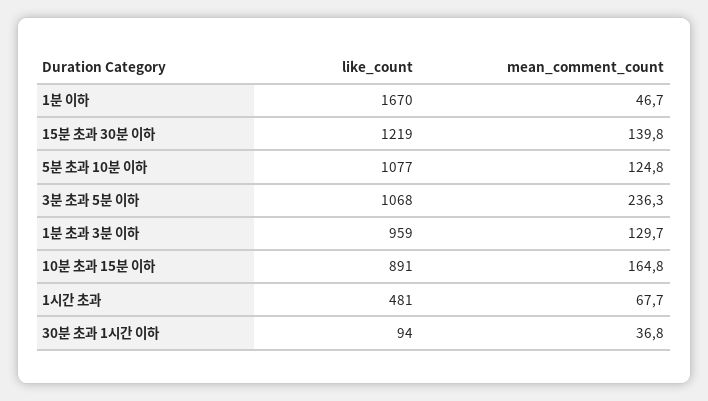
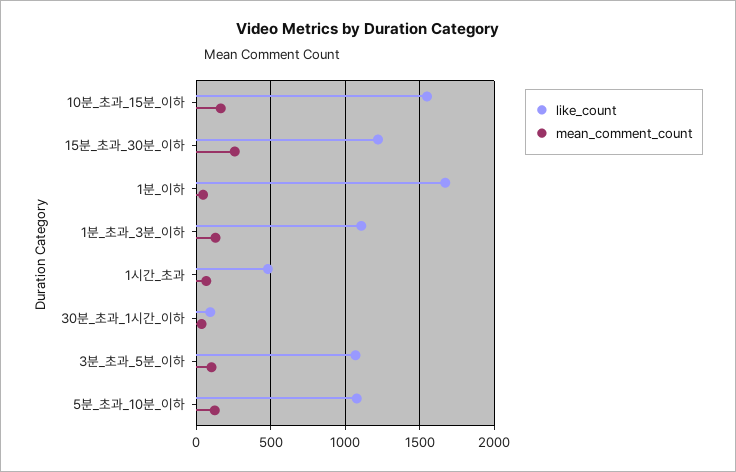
  {
    "like_count": {
      "1분 이하": 1670,
      "15분 초과 30분 이하": 1219,
      "5분 초과 10분 이하": 1077,
      "3분 초과 5분 이하": 1068,
-     "1분 초과 3분 이하": 959,
+     "1분 초과 3분 이하": 1100,
-     "10분 초과 15분 이하": 891,
+     "10분 초과 15분 이하": 1550,
      "1시간 초과": 481,
      "30분 초과 1시간 이하": 94
    },
    "mean_comment_count": {
      "1분 이하": 46.7,
-     "15분 초과 30분 이하": 139.8,
+     "15분 초과 30분 이하": 250,
      "5분 초과 10분 이하": 124.8,
-     "3분 초과 5분 이하": 236.3,
+     "3분 초과 5분 이하": 100,
      "1분 초과 3분 이하": 129.7,
      "10분 초과 15분 이하": 164.8,
      "1시간 초과": 67.7,
      "30분 초과 1시간 이하": 36.8
    }
  }

